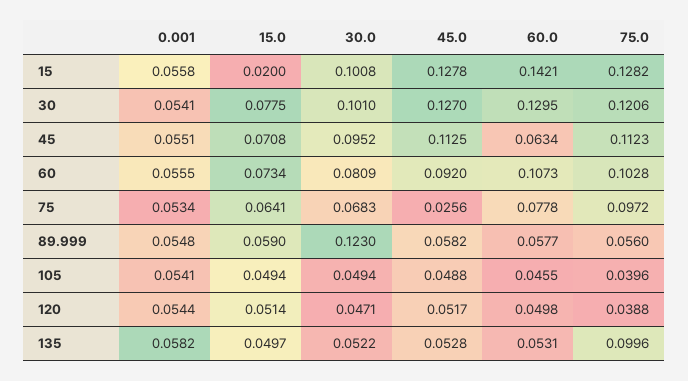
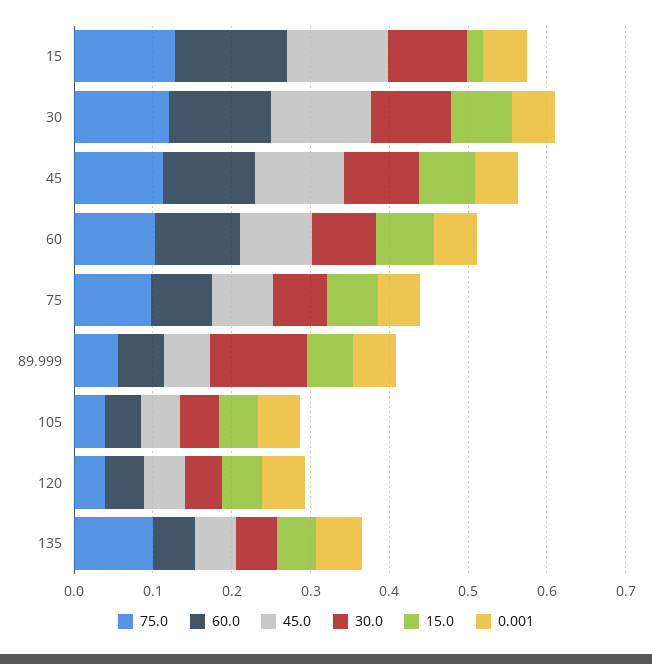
  {
    "0.001": {
      "15": 0.0558,
      "30": 0.0541,
      "45": 0.0551,
      "60": 0.0555,
      "75": 0.0534,
      "89.999": 0.0548,
      "105": 0.0541,
      "120": 0.0544,
      "135": 0.0582
    },
    "15.0": {
      "15": 0.02,
      "30": 0.0775,
      "45": 0.0708,
      "60": 0.0734,
      "75": 0.0641,
      "89.999": 0.059,
      "105": 0.0494,
      "120": 0.0514,
      "135": 0.0497
    },
    "30.0": {
      "15": 0.1008,
      "30": 0.101,
      "45": 0.0952,
      "60": 0.0809,
      "75": 0.0683,
      "89.999": 0.123,
      "105": 0.0494,
      "120": 0.0471,
      "135": 0.0522
    },
    "45.0": {
      "15": 0.1278,
      "30": 0.127,
      "45": 0.1125,
      "60": 0.092,
-     "75": 0.0256,
+     "75": 0.08,
      "89.999": 0.0582,
      "105": 0.0488,
      "120": 0.0517,
      "135": 0.0528
    },
    "60.0": {
      "15": 0.1421,
      "30": 0.1295,
-     "45": 0.0634,
+     "45": 0.12,
      "60": 0.1073,
      "75": 0.0778,
      "89.999": 0.0577,
      "105": 0.0455,
      "120": 0.0498,
      "135": 0.0531
    },
    "75.0": {
      "15": 0.1282,
      "30": 0.1206,
      "45": 0.1123,
      "60": 0.1028,
      "75": 0.0972,
      "89.999": 0.056,
      "105": 0.0396,
      "120": 0.0388,
      "135": 0.0996
    }
  }

